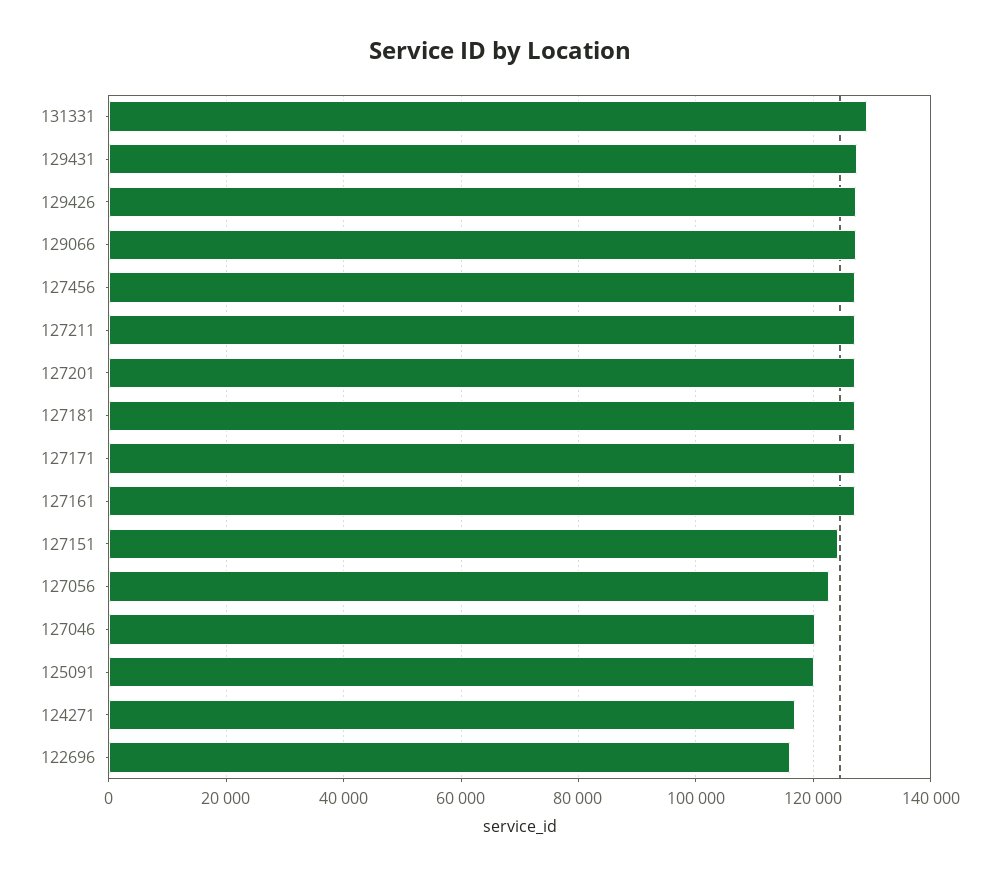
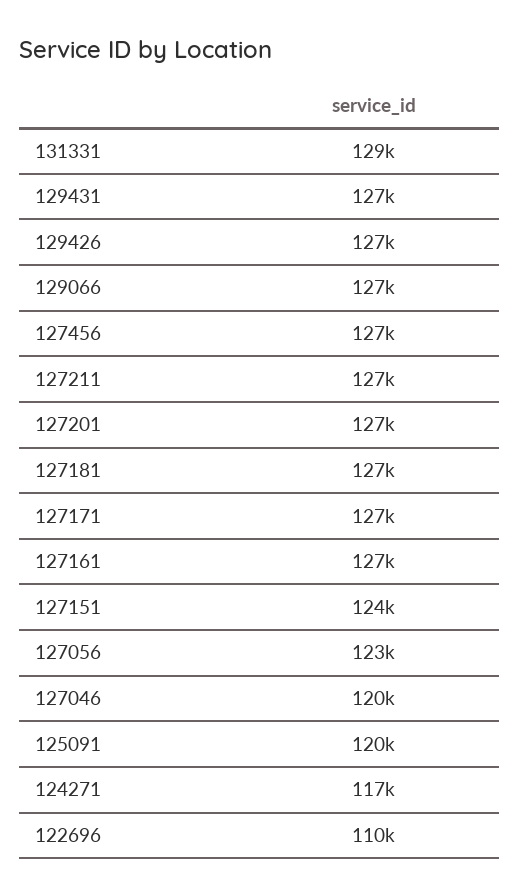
  {
    "131331": 129000,
    "129431": 127000,
    "129426": 127000,
    "129066": 127000,
    "127456": 127000,
    "127211": 127000,
    "127201": 127000,
    "127181": 127000,
    "127171": 127000,
    "127161": 127000,
    "127151": 124000,
    "127056": 123000,
    "127046": 120000,
    "125091": 120000,
    "124271": 117000,
-   "122696": 116000
+   "122696": 110000
  }

